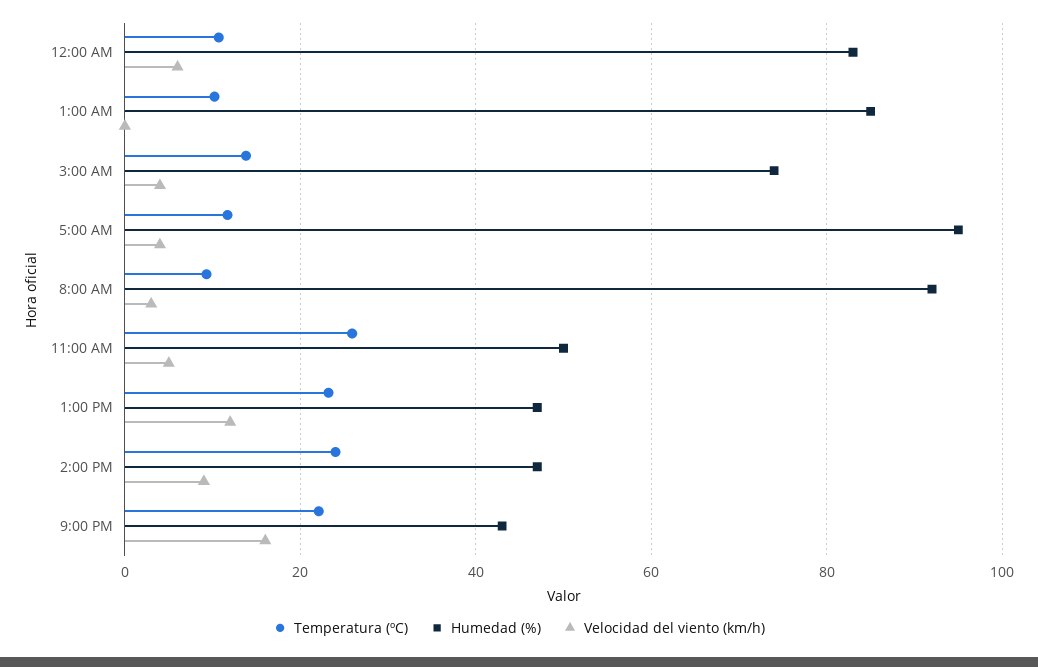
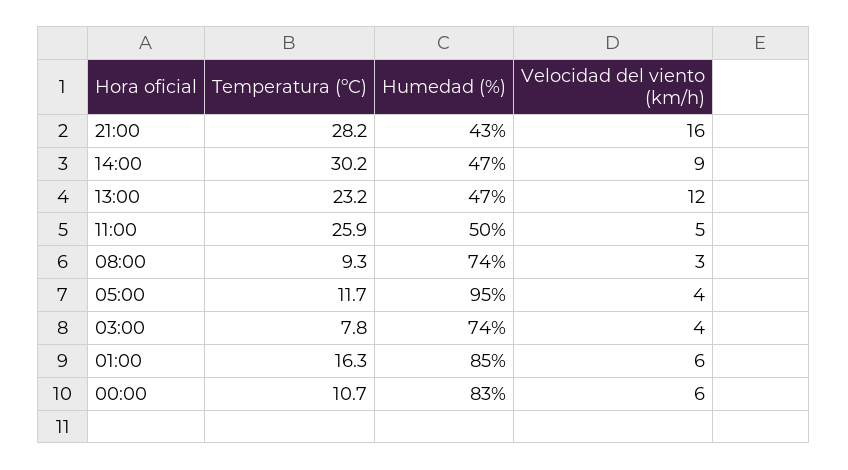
  {
    "Temperatura (ºC)": {
      "12:00 AM": 10.7,
-     "1:00 AM": 10,
+     "1:00 AM": 16.3,
-     "3:00 AM": 14,
+     "3:00 AM": 7.8,
      "5:00 AM": 11.7,
      "8:00 AM": 9.3,
      "11:00 AM": 25.9,
      "1:00 PM": 23.2,
-     "2:00 PM": 24,
+     "2:00 PM": 30.2,
-     "9:00 PM": 22
+     "9:00 PM": 28.2
    },
    "Humedad (%)": {
      "12:00 AM": 83,
      "1:00 AM": 85,
      "3:00 AM": 74,
      "5:00 AM": 95,
-     "8:00 AM": 92,
+     "8:00 AM": 74,
      "11:00 AM": 50,
      "1:00 PM": 47,
      "2:00 PM": 47,
      "9:00 PM": 43
    },
    "Velocidad del viento (km/h)": {
      "12:00 AM": 6,
-     "1:00 AM": 0,
+     "1:00 AM": 6,
      "3:00 AM": 4,
      "5:00 AM": 4,
      "8:00 AM": 3,
      "11:00 AM": 5,
      "1:00 PM": 12,
      "2:00 PM": 9,
      "9:00 PM": 16
    }
  }

